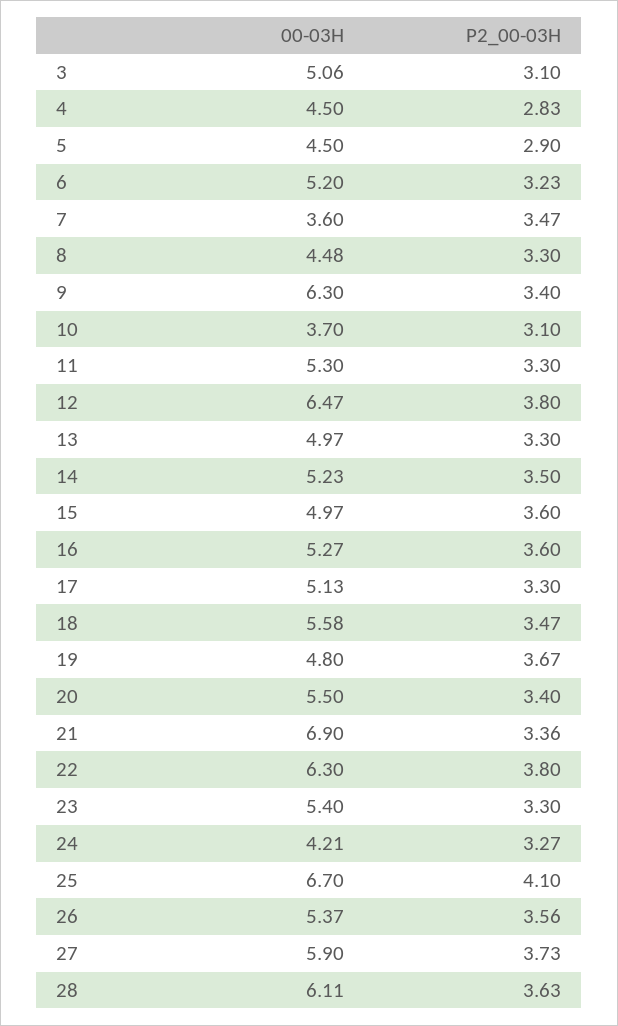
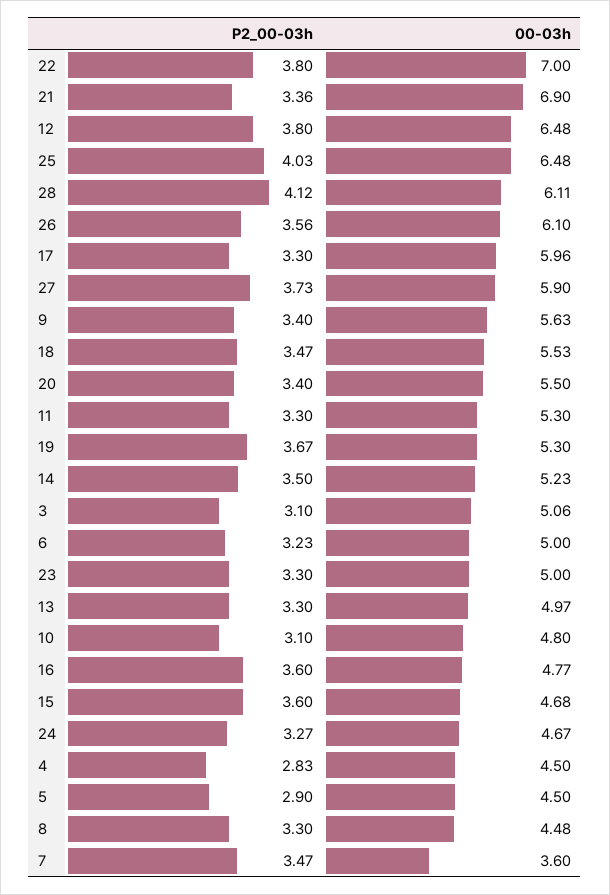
  {
    "00-03H": {
      "3": 5.06,
      "4": 4.5,
      "5": 4.5,
-     "6": 5.2,
+     "6": 5,
      "7": 3.6,
      "8": 4.48,
-     "9": 6.3,
+     "9": 5.63,
-     "10": 3.7,
+     "10": 4.8,
      "11": 5.3,
-     "12": 6.47,
+     "12": 6.48,
      "13": 4.97,
      "14": 5.23,
-     "15": 4.97,
+     "15": 4.68,
-     "16": 5.27,
+     "16": 4.77,
-     "17": 5.13,
+     "17": 5.96,
-     "18": 5.58,
+     "18": 5.53,
-     "19": 4.8,
+     "19": 5.3,
      "20": 5.5,
      "21": 6.9,
-     "22": 6.3,
+     "22": 7,
-     "23": 5.4,
+     "23": 5,
-     "24": 4.21,
+     "24": 4.67,
-     "25": 6.7,
+     "25": 6.48,
-     "26": 5.37,
+     "26": 6.1,
      "27": 5.9,
      "28": 6.11
    },
    "P2_00-03H": {
      "3": 3.1,
      "4": 2.83,
      "5": 2.9,
      "6": 3.23,
      "7": 3.47,
      "8": 3.3,
      "9": 3.4,
      "10": 3.1,
      "11": 3.3,
      "12": 3.8,
      "13": 3.3,
      "14": 3.5,
      "15": 3.6,
      "16": 3.6,
      "17": 3.3,
      "18": 3.47,
      "19": 3.67,
      "20": 3.4,
      "21": 3.36,
      "22": 3.8,
      "23": 3.3,
      "24": 3.27,
-     "25": 4.1,
+     "25": 4.03,
      "26": 3.56,
      "27": 3.73,
-     "28": 3.63
+     "28": 4.12
    }
  }

